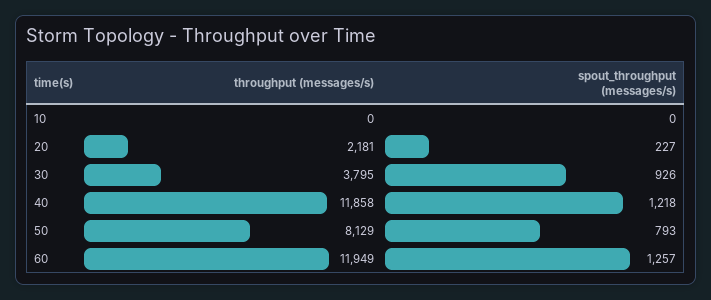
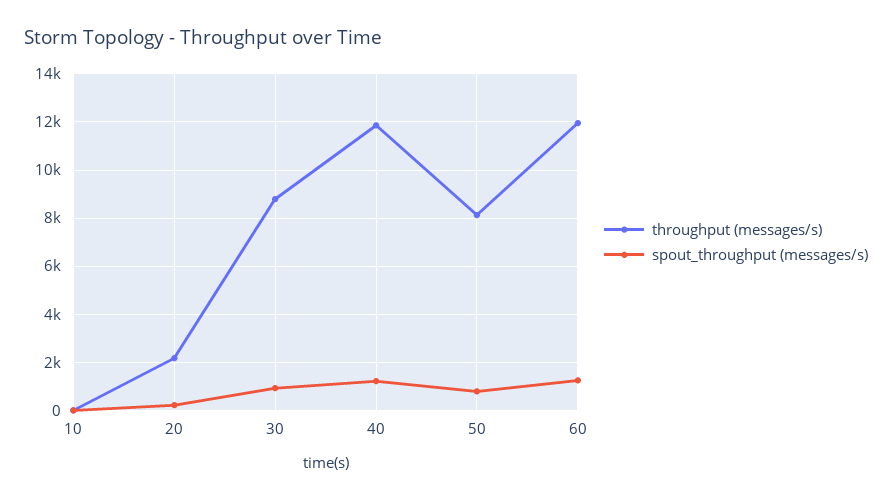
  {
    "throughput (messages/s)": {
      "10": 0,
      "20": 2181,
-     "30": 3795,
+     "30": 8750,
      "40": 11858,
      "50": 8129,
      "60": 11949
    },
    "spout_throughput (messages/s)": {
      "10": 0,
      "20": 227,
      "30": 926,
      "40": 1218,
      "50": 793,
      "60": 1257
    }
  }

